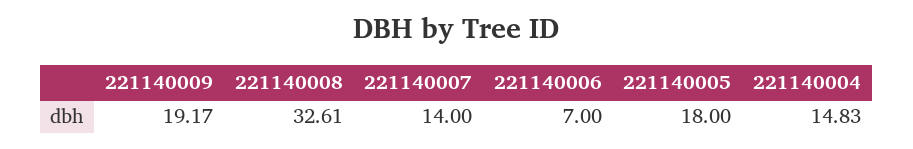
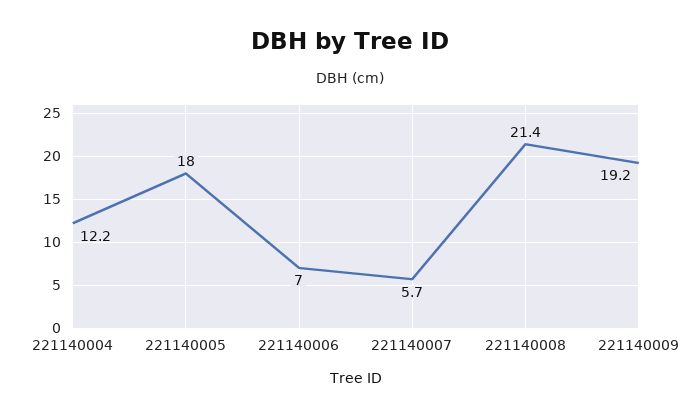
  {
    "221140009": 19.17,
-   "221140008": 32.61,
+   "221140008": 21.4,
-   "221140007": 14,
+   "221140007": 5.7,
    "221140006": 7,
    "221140005": 18,
-   "221140004": 14.83
+   "221140004": 12.2
  }

